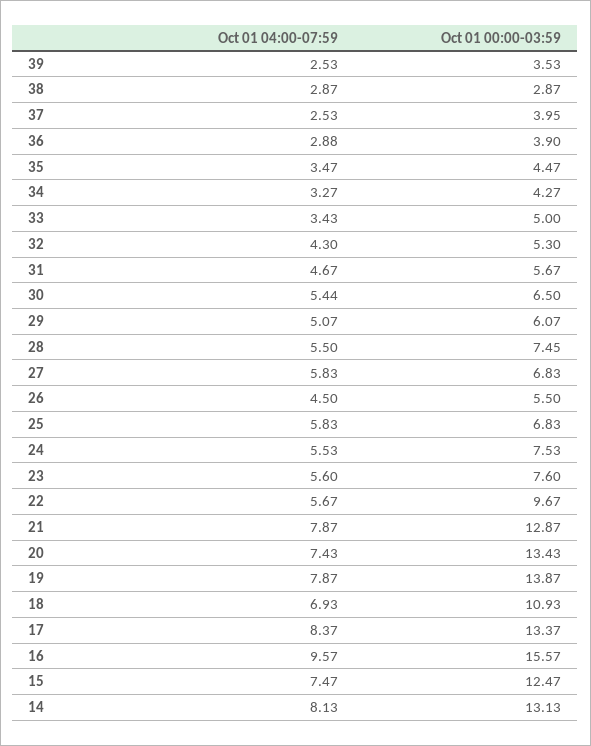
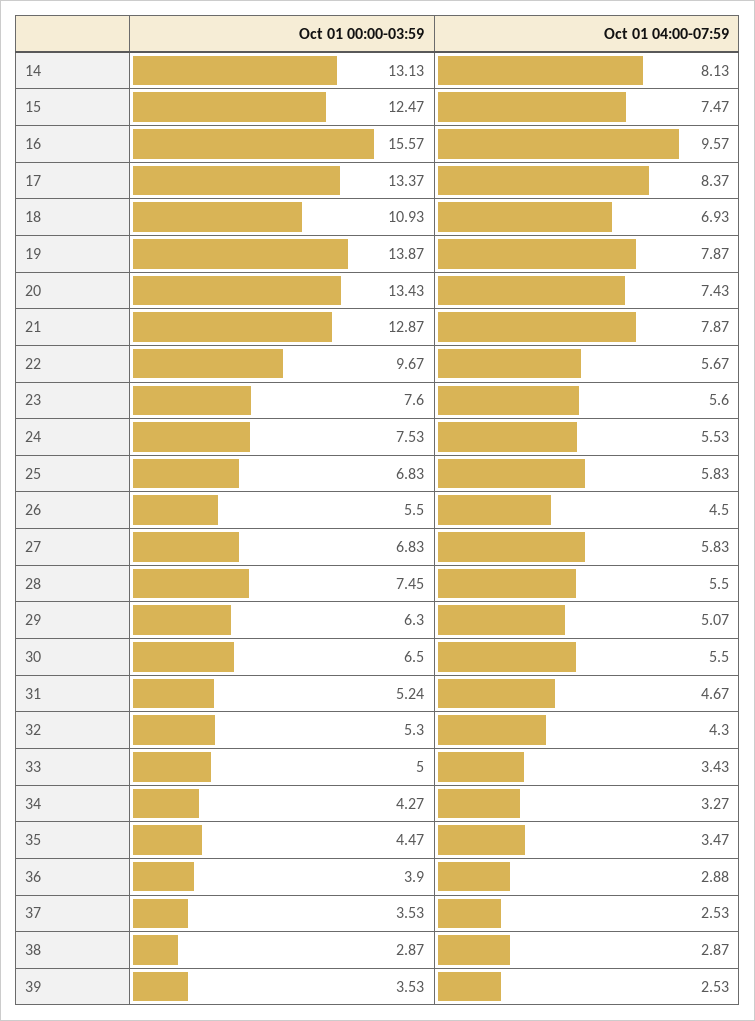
  {
    "Oct 01 04:00-07:59": {
      "39": 2.53,
      "38": 2.87,
      "37": 2.53,
      "36": 2.88,
      "35": 3.47,
      "34": 3.27,
      "33": 3.43,
      "32": 4.3,
      "31": 4.67,
-     "30": 5.44,
+     "30": 5.5,
      "29": 5.07,
      "28": 5.5,
      "27": 5.83,
      "26": 4.5,
      "25": 5.83,
      "24": 5.53,
      "23": 5.6,
      "22": 5.67,
      "21": 7.87,
      "20": 7.43,
      "19": 7.87,
      "18": 6.93,
      "17": 8.37,
      "16": 9.57,
      "15": 7.47,
      "14": 8.13
    },
    "Oct 01 00:00-03:59": {
      "39": 3.53,
      "38": 2.87,
-     "37": 3.95,
+     "37": 3.53,
      "36": 3.9,
      "35": 4.47,
      "34": 4.27,
      "33": 5,
      "32": 5.3,
-     "31": 5.67,
+     "31": 5.24,
      "30": 6.5,
-     "29": 6.07,
+     "29": 6.3,
      "28": 7.45,
      "27": 6.83,
      "26": 5.5,
      "25": 6.83,
      "24": 7.53,
      "23": 7.6,
      "22": 9.67,
      "21": 12.87,
      "20": 13.43,
      "19": 13.87,
      "18": 10.93,
      "17": 13.37,
      "16": 15.57,
      "15": 12.47,
      "14": 13.13
    }
  }

